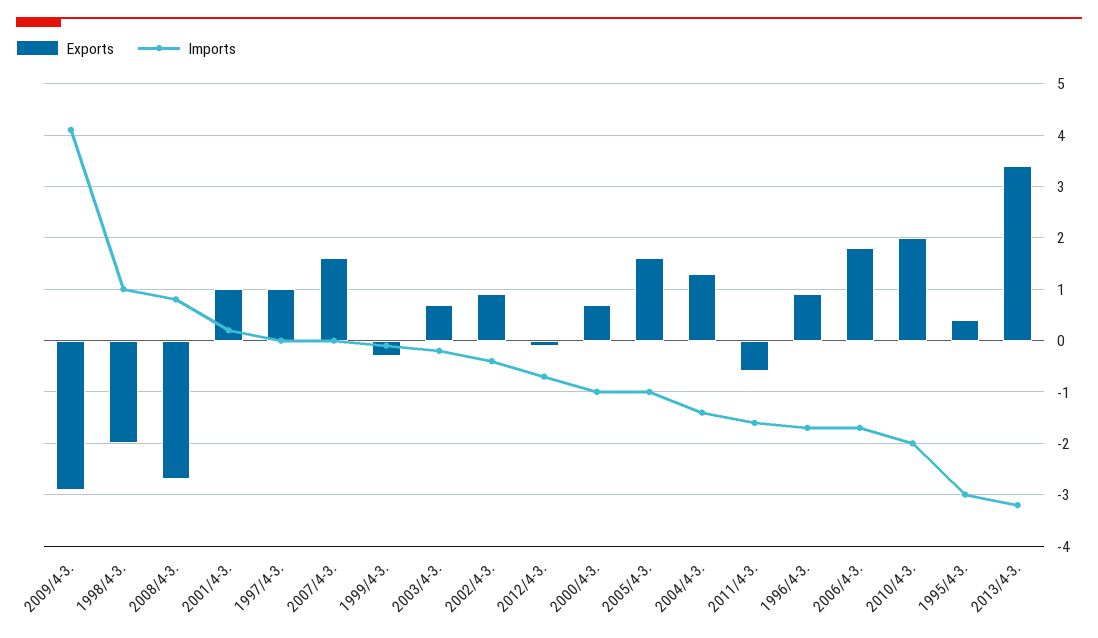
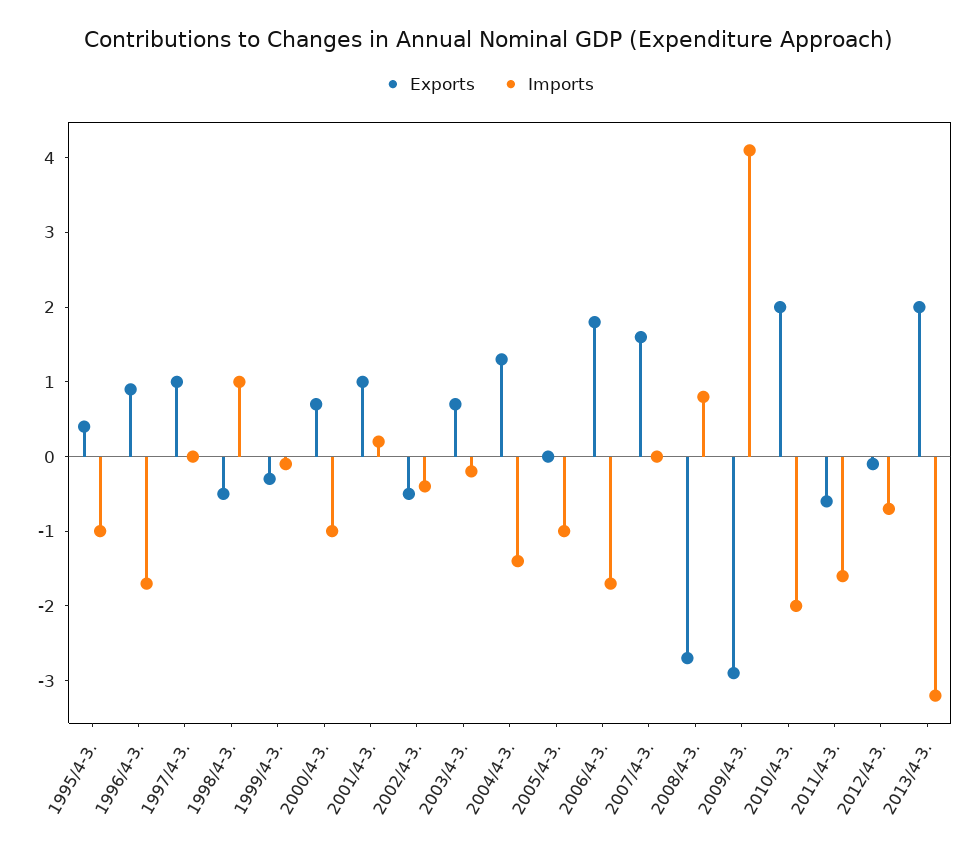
  {
    "Exports": {
      "2009/4-3.": -3,
-     "1998/4-3.": -2,
+     "1998/4-3.": -0.5,
      "2008/4-3.": -2.5,
      "2001/4-3.": 1,
      "1997/4-3.": 1,
      "2007/4-3.": 1.5,
      "1999/4-3.": -0.5,
      "2003/4-3.": 0.5,
-     "2002/4-3.": 1,
+     "2002/4-3.": -0.5,
      "2012/4-3.": 0,
      "2000/4-3.": 0.5,
-     "2005/4-3.": 1.5,
+     "2005/4-3.": 0,
      "2004/4-3.": 1.5,
      "2011/4-3.": -0.5,
      "1996/4-3.": 1,
      "2006/4-3.": 2,
      "2010/4-3.": 2,
      "1995/4-3.": 0.5,
-     "2013/4-3.": 3.5
+     "2013/4-3.": 2
    },
    "Imports": {
      "2009/4-3.": 4,
      "1998/4-3.": 1,
      "2008/4-3.": 1,
      "2001/4-3.": 0,
      "1997/4-3.": 0,
      "2007/4-3.": 0,
      "1999/4-3.": 0,
      "2003/4-3.": 0,
      "2002/4-3.": -0.5,
      "2012/4-3.": -0.5,
      "2000/4-3.": -1,
      "2005/4-3.": -1,
      "2004/4-3.": -1.5,
      "2011/4-3.": -1.5,
      "1996/4-3.": -1.5,
      "2006/4-3.": -1.5,
      "2010/4-3.": -2,
-     "1995/4-3.": -3,
+     "1995/4-3.": -1,
      "2013/4-3.": -3
    }
  }

